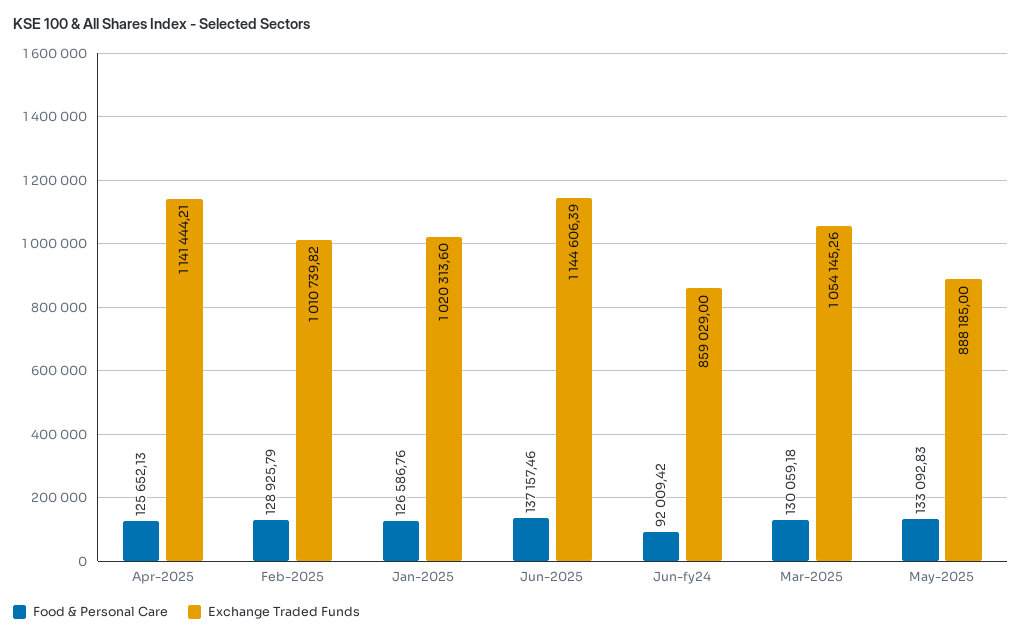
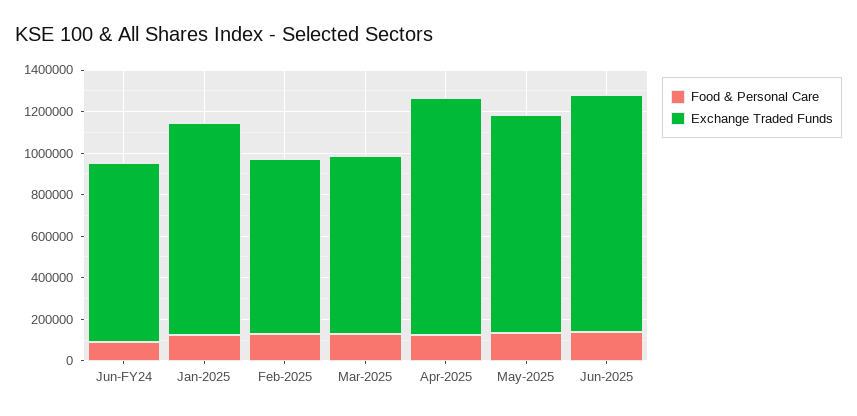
  {
    "Food & Personal Care": {
      "Apr-2025": 125652.13,
      "Feb-2025": 128925.79,
      "Jan-2025": 126586.76,
      "Jun-2025": 137157.46,
      "Jun-fy24": 92009.42,
      "Mar-2025": 130059.18,
      "May-2025": 133092.83
    },
    "Exchange Traded Funds": {
      "Apr-2025": 1141444.21,
-     "Feb-2025": 1010739.82,
+     "Feb-2025": 850000,
      "Jan-2025": 1020313.6,
      "Jun-2025": 1144606.39,
      "Jun-fy24": 859029,
-     "Mar-2025": 1054145.26,
+     "Mar-2025": 850000,
-     "May-2025": 888185
+     "May-2025": 1050000
    }
  }

